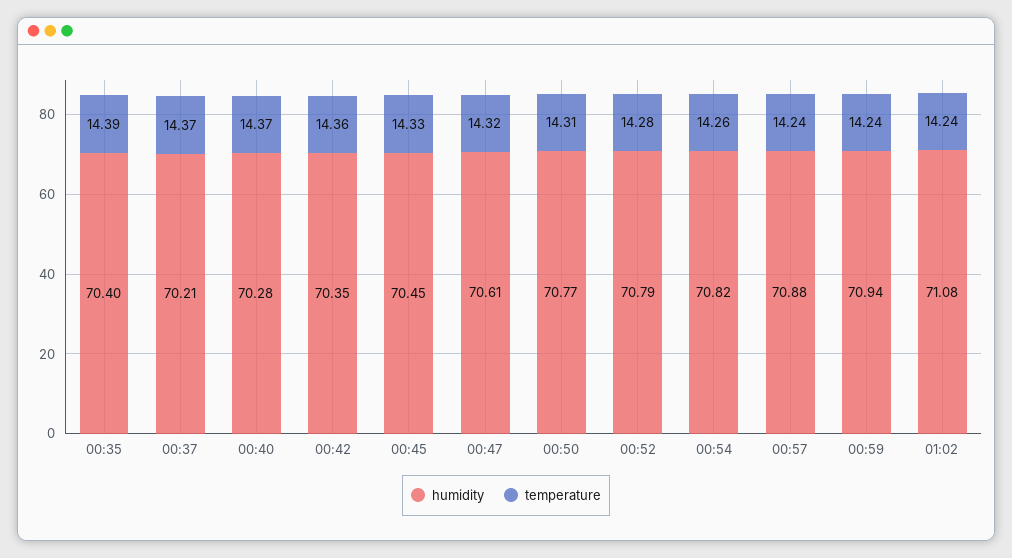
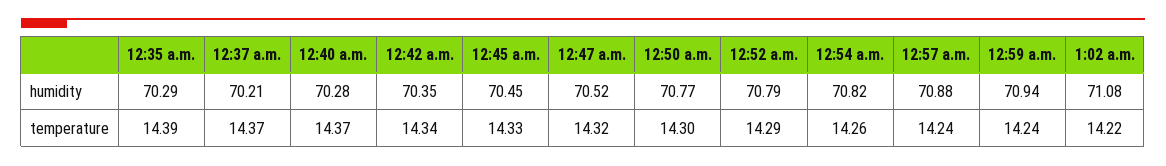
  {
    "humidity": {
-     "00:35": 70.4,
+     "00:35": 70.29,
      "00:37": 70.21,
      "00:40": 70.28,
      "00:42": 70.35,
      "00:45": 70.45,
-     "00:47": 70.61,
+     "00:47": 70.52,
      "00:50": 70.77,
      "00:52": 70.79,
      "00:54": 70.82,
      "00:57": 70.88,
      "00:59": 70.94,
      "01:02": 71.08
    },
    "temperature": {
      "00:35": 14.39,
      "00:37": 14.37,
      "00:40": 14.37,
-     "00:42": 14.36,
+     "00:42": 14.34,
      "00:45": 14.33,
      "00:47": 14.32,
-     "00:50": 14.31,
+     "00:50": 14.3,
-     "00:52": 14.28,
+     "00:52": 14.29,
      "00:54": 14.26,
      "00:57": 14.24,
      "00:59": 14.24,
-     "01:02": 14.24
+     "01:02": 14.22
    }
  }

